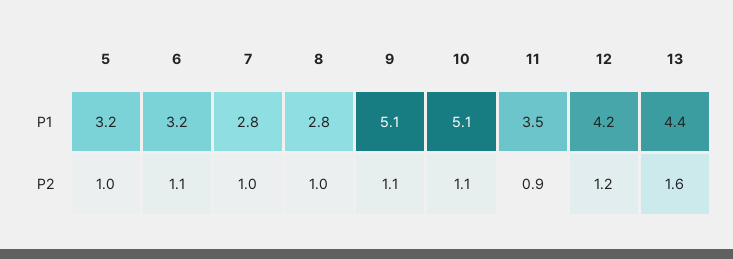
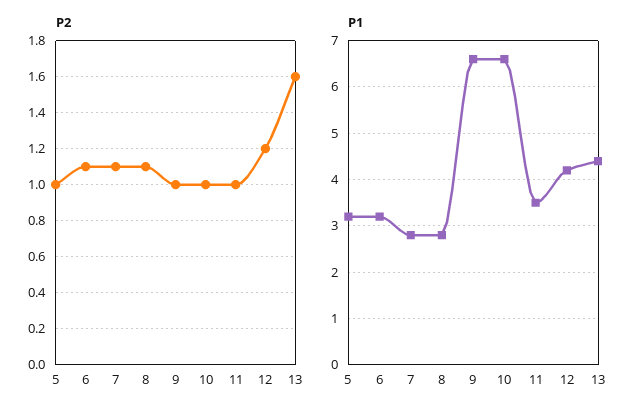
  {
    "P1": {
      "5": 3.2,
      "6": 3.2,
      "7": 2.8,
      "8": 2.8,
-     "9": 5.1,
+     "9": 6.5,
-     "10": 5.1,
+     "10": 6.5,
      "11": 3.5,
      "12": 4.2,
      "13": 4.4
    },
    "P2": {
      "5": 1,
      "6": 1.1,
-     "7": 1,
+     "7": 1.1,
-     "8": 1,
+     "8": 1.1,
-     "9": 1.1,
+     "9": 1,
-     "10": 1.1,
+     "10": 1,
-     "11": 0.9,
+     "11": 1,
      "12": 1.2,
      "13": 1.6
    }
  }

